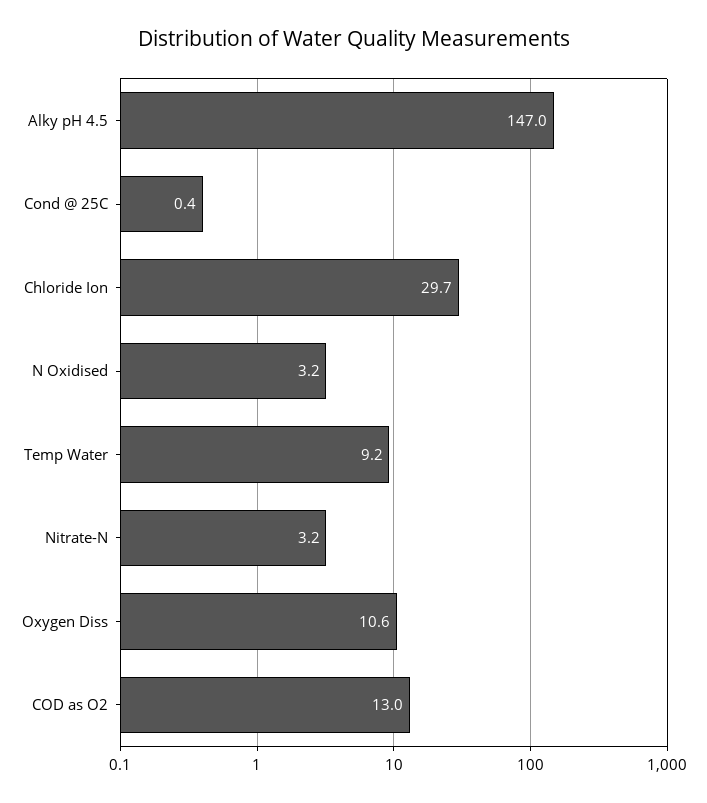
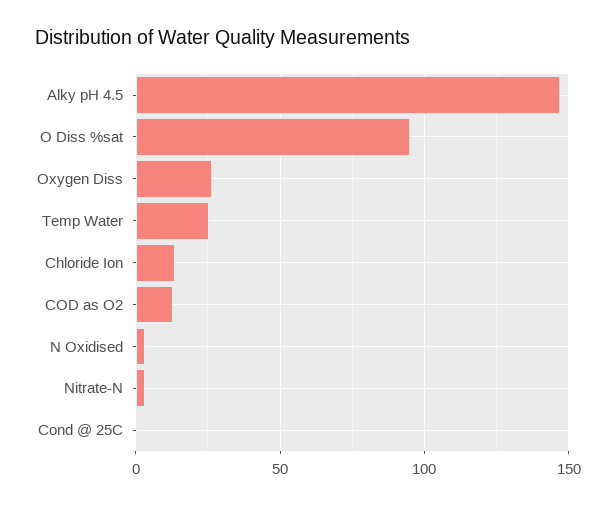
  {
    "Alky pH 4.5": 147,
    "Cond @ 25C": 0.4,
-   "Chloride Ion": 29.7,
+   "Chloride Ion": 15,
    "N Oxidised": 3.2,
-   "Temp Water": 9.2,
+   "Temp Water": 25,
    "Nitrate-N": 3.2,
-   "Oxygen Diss": 10.6,
+   "Oxygen Diss": 25,
-   "COD as O2": 13
+   "COD as O2": 13,
+   "O Diss %sat": 95
  }

